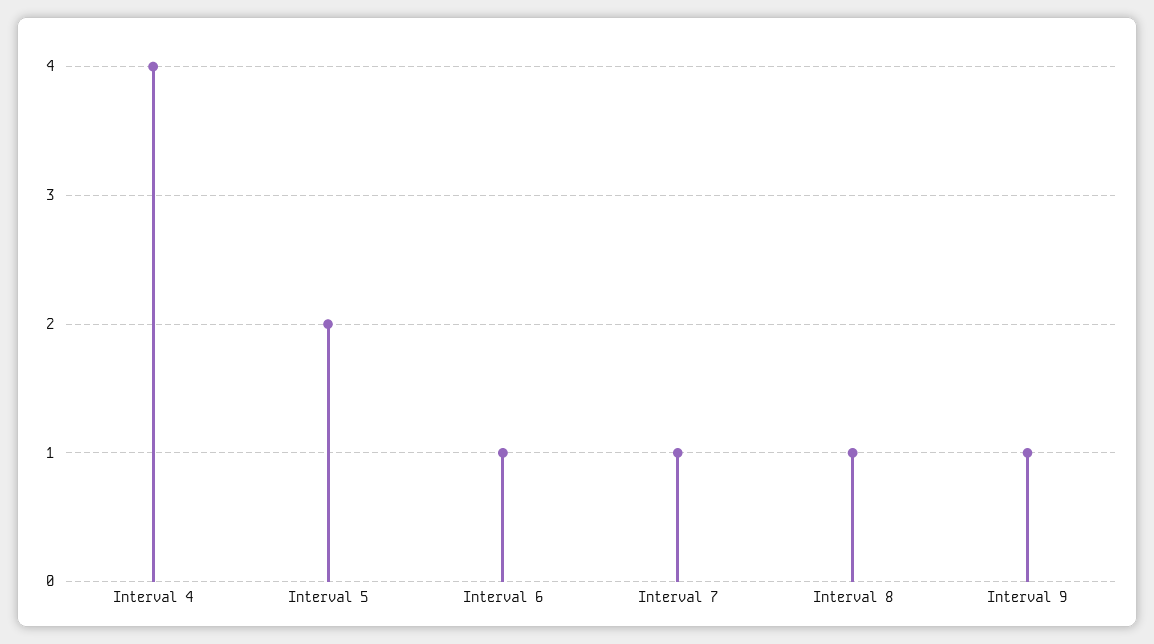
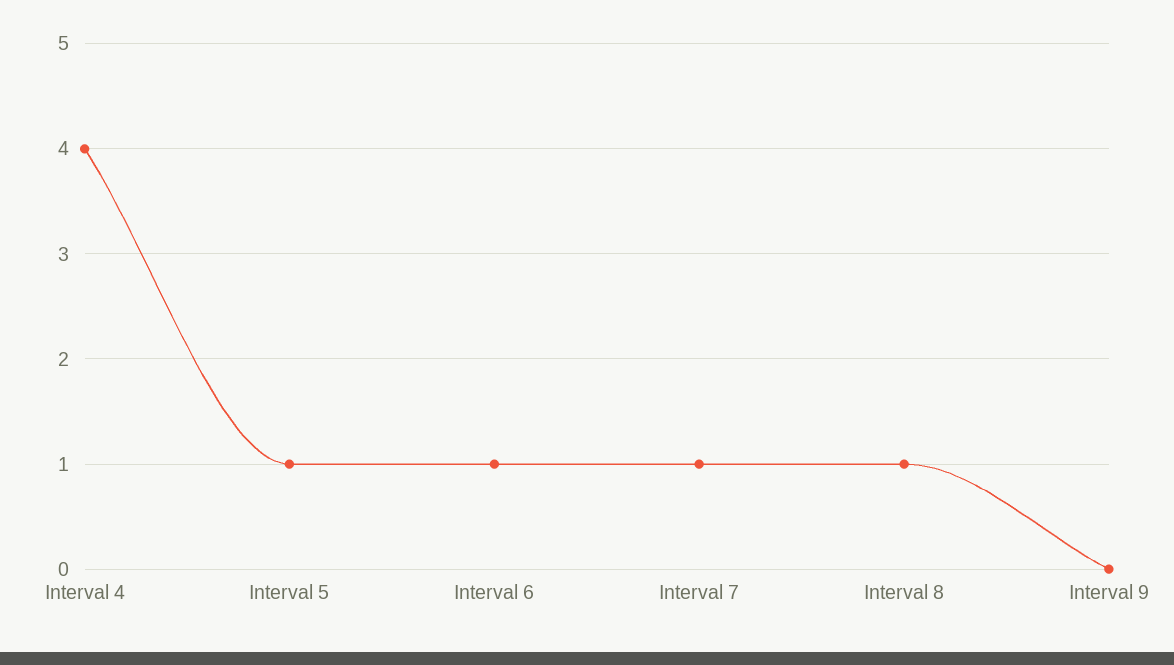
  {
    "Interval 4": 4,
-   "Interval 5": 2,
+   "Interval 5": 1,
    "Interval 6": 1,
    "Interval 7": 1,
    "Interval 8": 1,
-   "Interval 9": 1
+   "Interval 9": 0
  }

